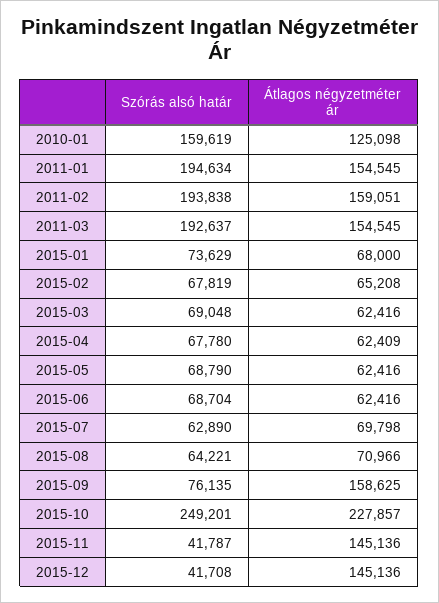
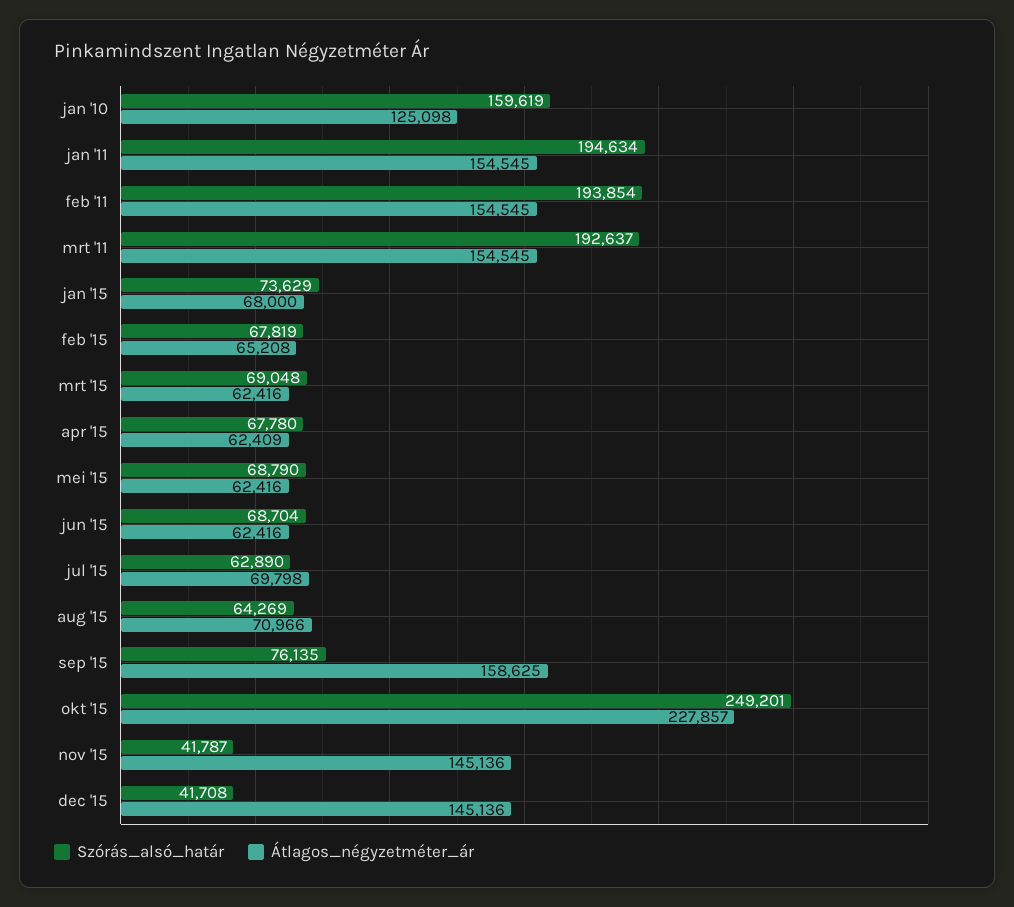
  {
    "Szórás alsó határ": {
      "2010-01": 159619,
      "2011-01": 194634,
-     "2011-02": 193838,
+     "2011-02": 193854,
      "2011-03": 192637,
      "2015-01": 73629,
      "2015-02": 67819,
      "2015-03": 69048,
      "2015-04": 67780,
      "2015-05": 68790,
      "2015-06": 68704,
      "2015-07": 62890,
-     "2015-08": 64221,
+     "2015-08": 64269,
      "2015-09": 76135,
      "2015-10": 249201,
      "2015-11": 41787,
      "2015-12": 41708
    },
    "Átlagos négyzetméter ár": {
      "2010-01": 125098,
      "2011-01": 154545,
-     "2011-02": 159051,
+     "2011-02": 154545,
      "2011-03": 154545,
      "2015-01": 68000,
      "2015-02": 65208,
      "2015-03": 62416,
      "2015-04": 62409,
      "2015-05": 62416,
      "2015-06": 62416,
      "2015-07": 69798,
      "2015-08": 70966,
      "2015-09": 158625,
      "2015-10": 227857,
      "2015-11": 145136,
      "2015-12": 145136
    }
  }

